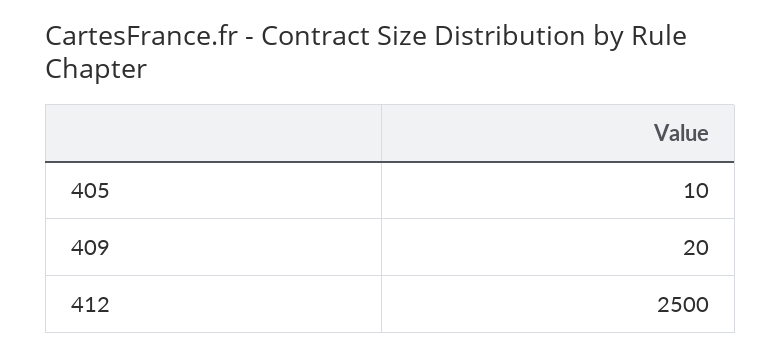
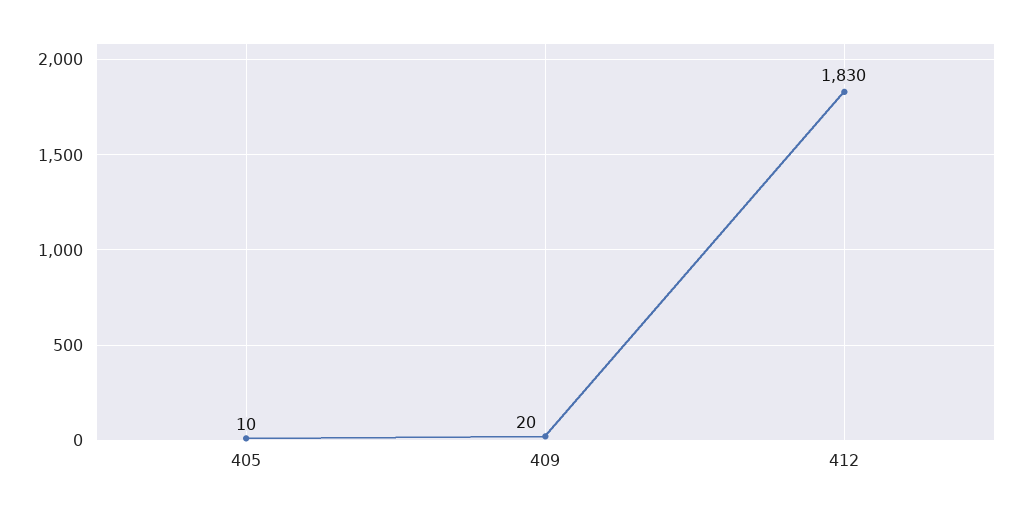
  {
    "405": 10,
    "409": 20,
-   "412": 2500
+   "412": 1830
  }

